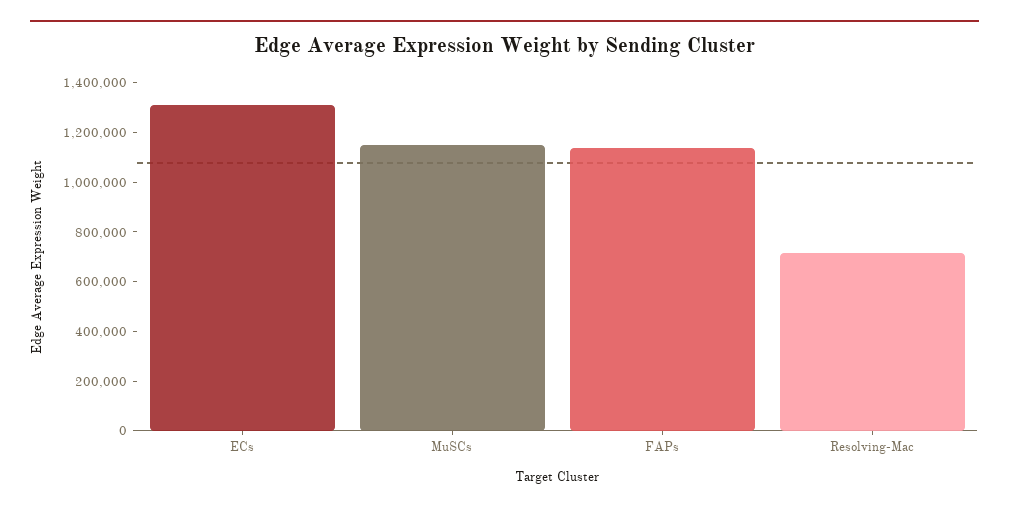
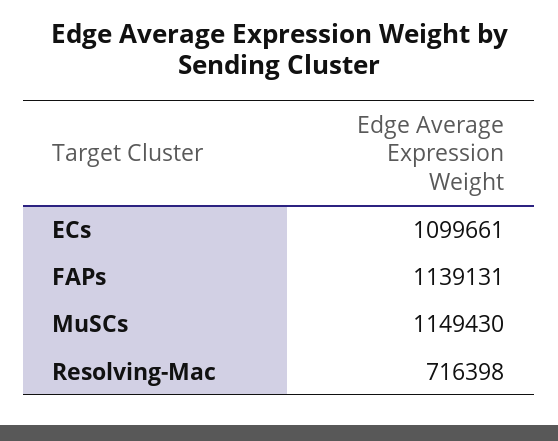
  {
-   "ECs": 1300000,
+   "ECs": 1099661,
    "MuSCs": 1149430,
    "FAPs": 1139131,
    "Resolving-Mac": 716398
  }

